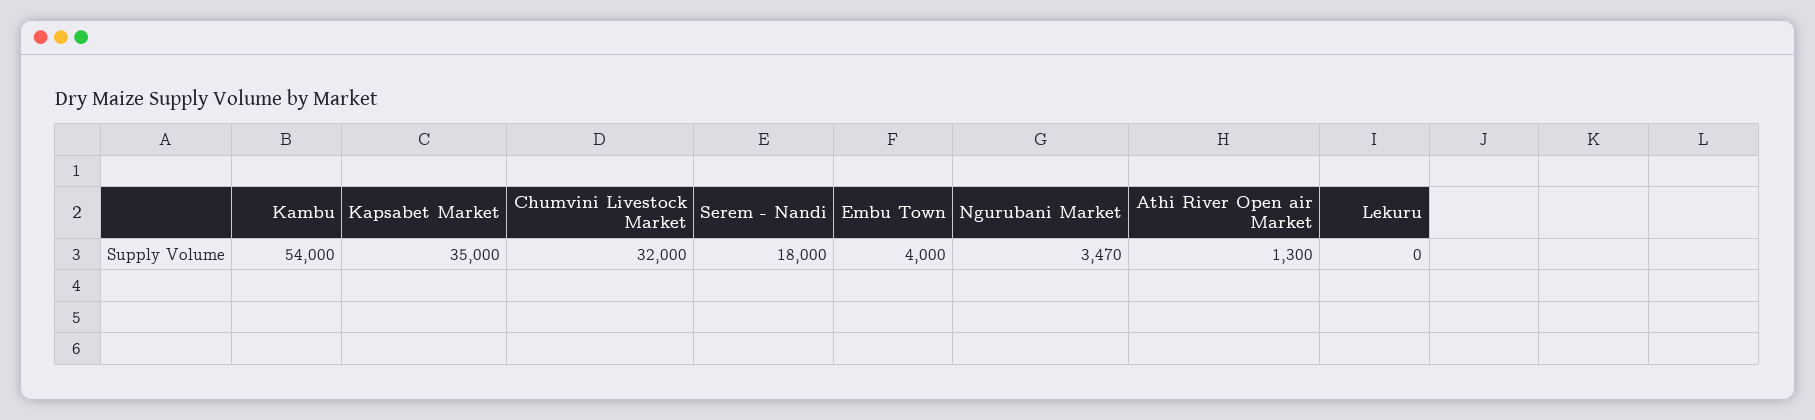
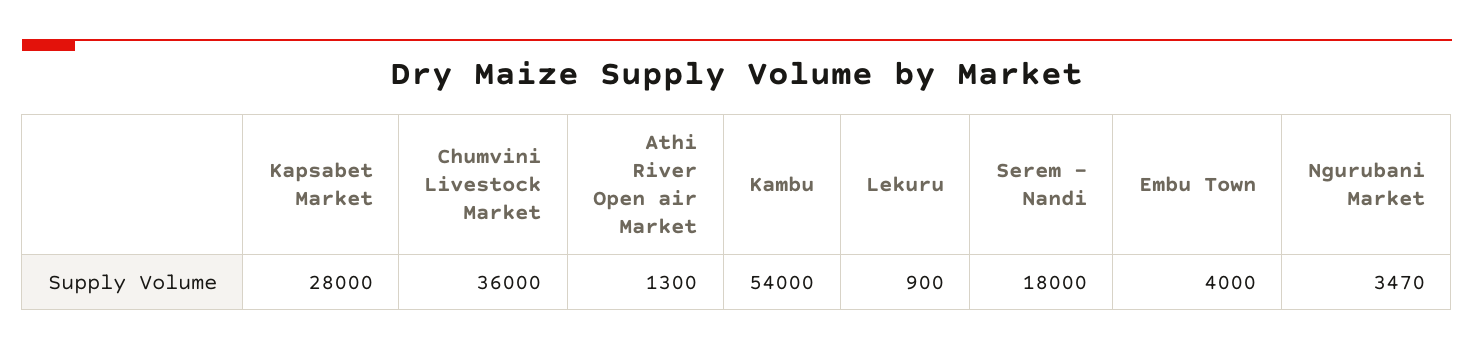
  {
    "Kambu": 54000,
-   "Kapsabet Market": 35000,
+   "Kapsabet Market": 28000,
-   "Chumvini Livestock Market": 32000,
+   "Chumvini Livestock Market": 36000,
    "Serem - Nandi": 18000,
    "Embu Town": 4000,
    "Ngurubani Market": 3470,
    "Athi River Open air Market": 1300,
-   "Lekuru": 0
+   "Lekuru": 900
  }

